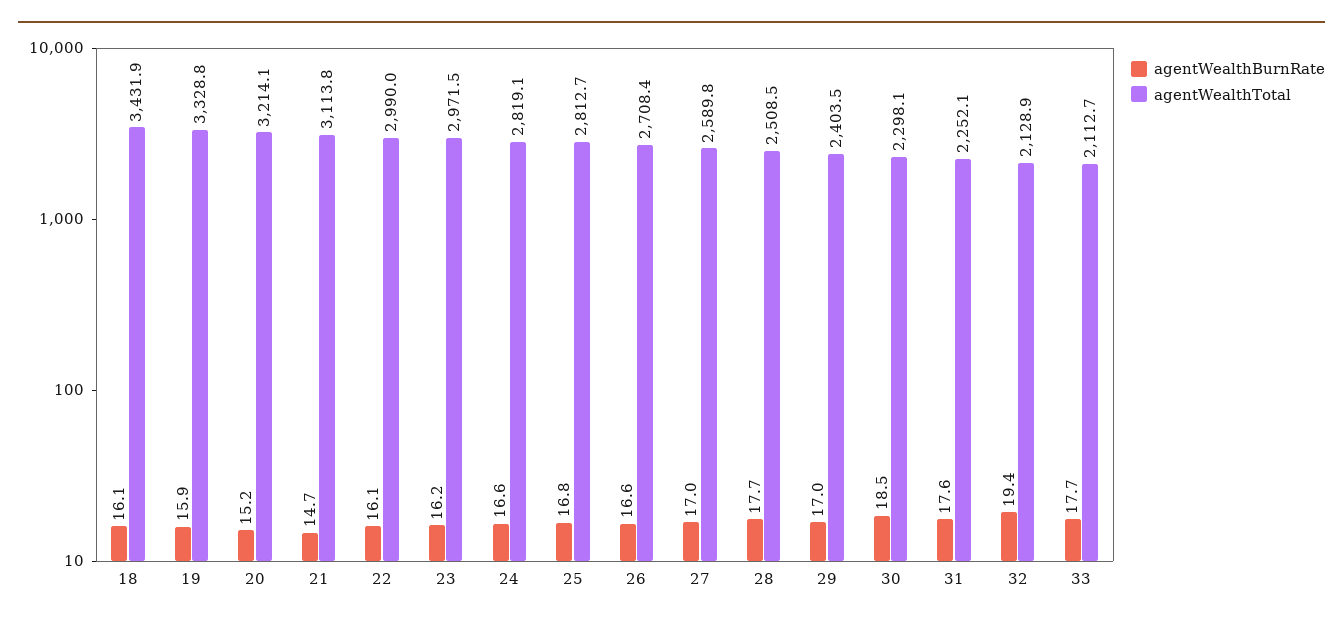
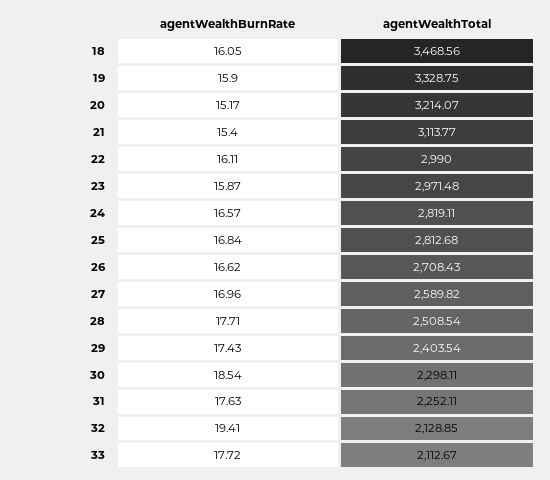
  {
    "agentWealthBurnRate": {
      "18": 16.05,
      "19": 15.9,
      "20": 15.17,
-     "21": 14.7,
+     "21": 15.4,
      "22": 16.11,
-     "23": 16.2,
+     "23": 15.87,
      "24": 16.57,
      "25": 16.84,
      "26": 16.62,
      "27": 16.96,
      "28": 17.71,
-     "29": 17,
+     "29": 17.43,
      "30": 18.54,
      "31": 17.63,
      "32": 19.41,
      "33": 17.72
    },
    "agentWealthTotal": {
-     "18": 3431.9,
+     "18": 3468.56,
      "19": 3328.75,
      "20": 3214.07,
      "21": 3113.77,
      "22": 2990,
      "23": 2971.48,
      "24": 2819.11,
      "25": 2812.68,
      "26": 2708.43,
      "27": 2589.82,
      "28": 2508.54,
      "29": 2403.54,
      "30": 2298.11,
      "31": 2252.11,
      "32": 2128.85,
      "33": 2112.67
    }
  }

